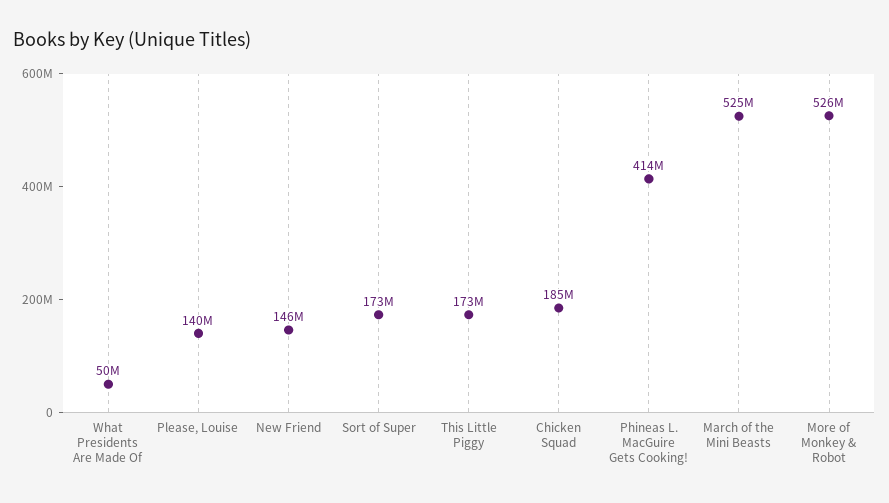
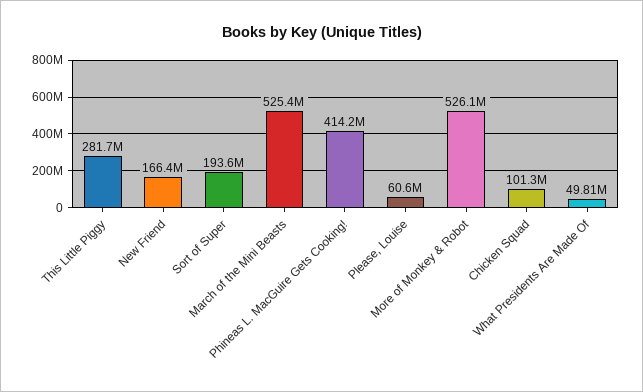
  {
    "What Presidents Are Made Of": 49810000,
-   "Please, Louise": 140000000,
+   "Please, Louise": 60600000,
-   "New Friend": 146000000,
+   "New Friend": 166400000,
-   "Sort of Super": 173000000,
+   "Sort of Super": 193600000,
-   "This Little Piggy": 173000000,
+   "This Little Piggy": 281700000,
-   "Chicken Squad": 185000000,
+   "Chicken Squad": 101300000,
    "Phineas L. MacGuire Gets Cooking!": 414200000,
    "March of the Mini Beasts": 525400000,
    "More of Monkey & Robot": 526100000
  }

